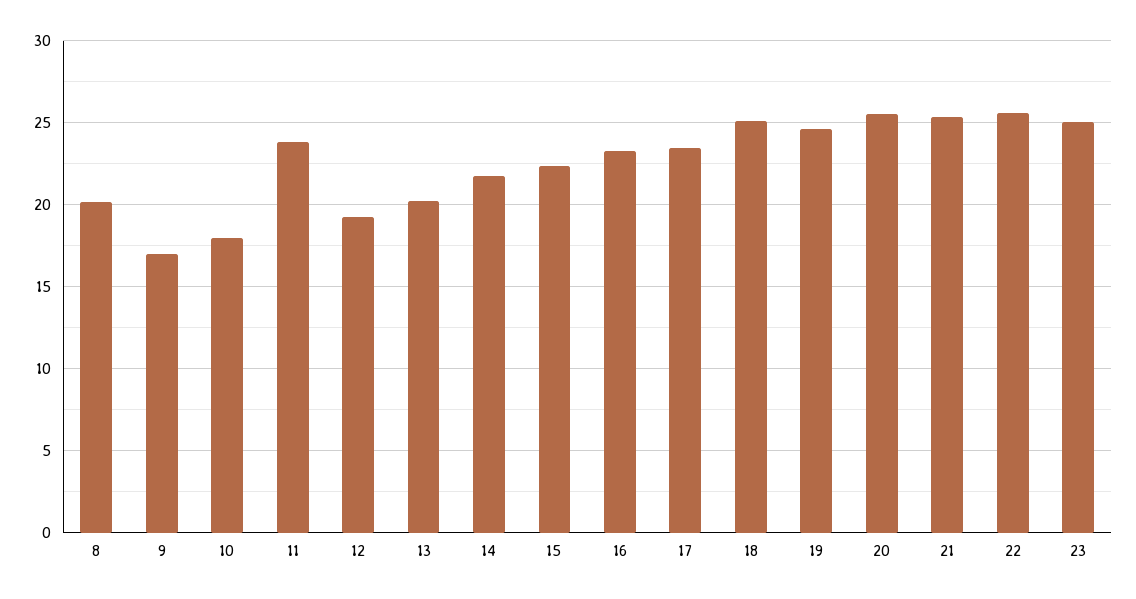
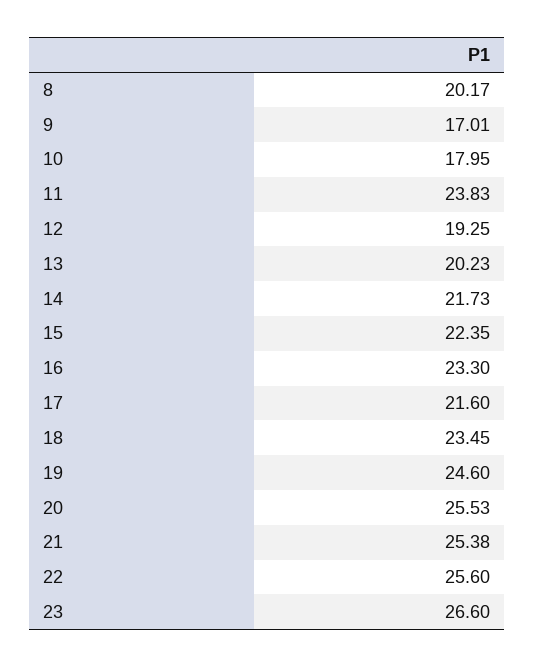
  {
    "8": 20.17,
    "9": 17.01,
    "10": 17.95,
    "11": 23.83,
    "12": 19.25,
    "13": 20.23,
    "14": 21.73,
    "15": 22.35,
    "16": 23.3,
-   "17": 23.5,
+   "17": 21.6,
-   "18": 25,
+   "18": 23.45,
    "19": 24.6,
    "20": 25.53,
    "21": 25.38,
    "22": 25.6,
-   "23": 25
+   "23": 26.6
  }

